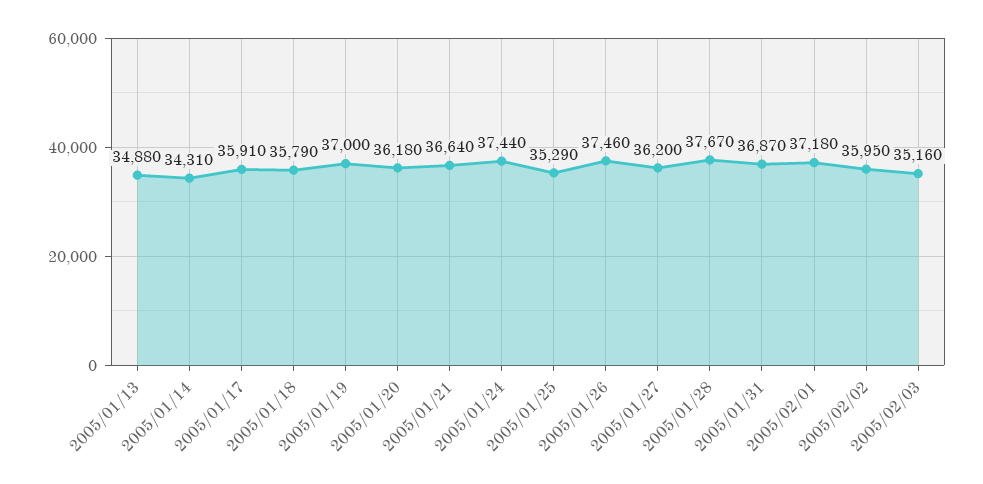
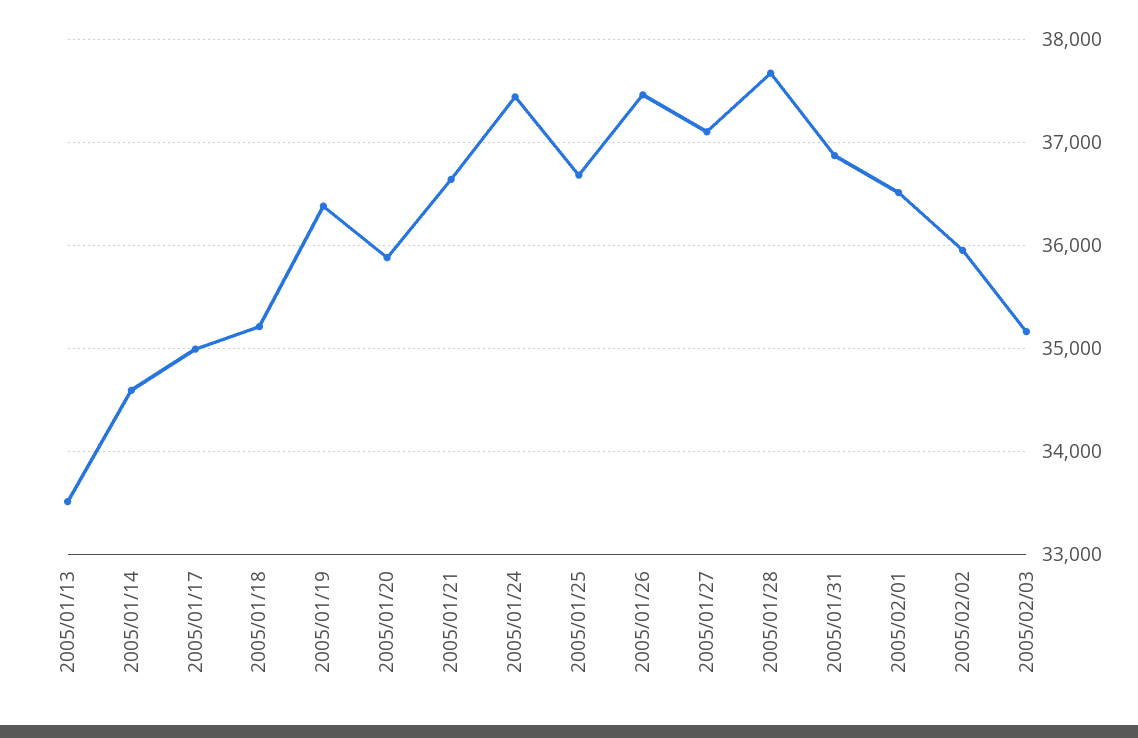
  {
-   "2005/01/13": 34880,
+   "2005/01/13": 33500,
-   "2005/01/14": 34310,
+   "2005/01/14": 34600,
-   "2005/01/17": 35910,
+   "2005/01/17": 35000,
-   "2005/01/18": 35790,
+   "2005/01/18": 35200,
-   "2005/01/19": 37000,
+   "2005/01/19": 36400,
-   "2005/01/20": 36180,
+   "2005/01/20": 35900,
    "2005/01/21": 36640,
    "2005/01/24": 37440,
-   "2005/01/25": 35290,
+   "2005/01/25": 36700,
    "2005/01/26": 37460,
-   "2005/01/27": 36200,
+   "2005/01/27": 37100,
    "2005/01/28": 37670,
    "2005/01/31": 36870,
-   "2005/02/01": 37180,
+   "2005/02/01": 36500,
    "2005/02/02": 35950,
    "2005/02/03": 35160
  }

